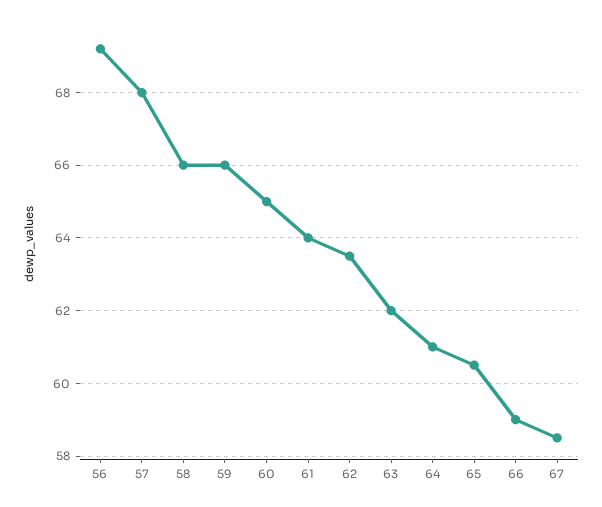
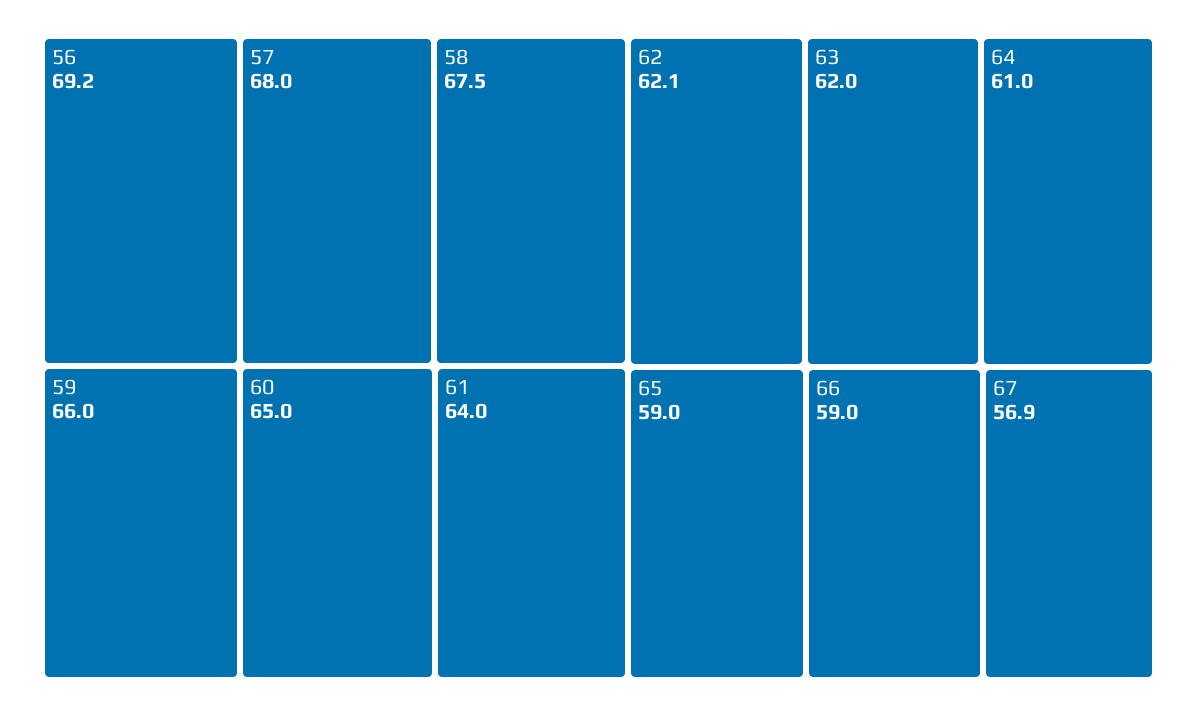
  {
    "56": 69.2,
    "57": 68,
-   "58": 66,
+   "58": 67.5,
    "59": 66,
    "60": 65,
    "61": 64,
-   "62": 63.5,
+   "62": 62.1,
    "63": 62,
    "64": 61,
-   "65": 60.5,
+   "65": 59,
    "66": 59,
-   "67": 58.5
+   "67": 56.9
  }

